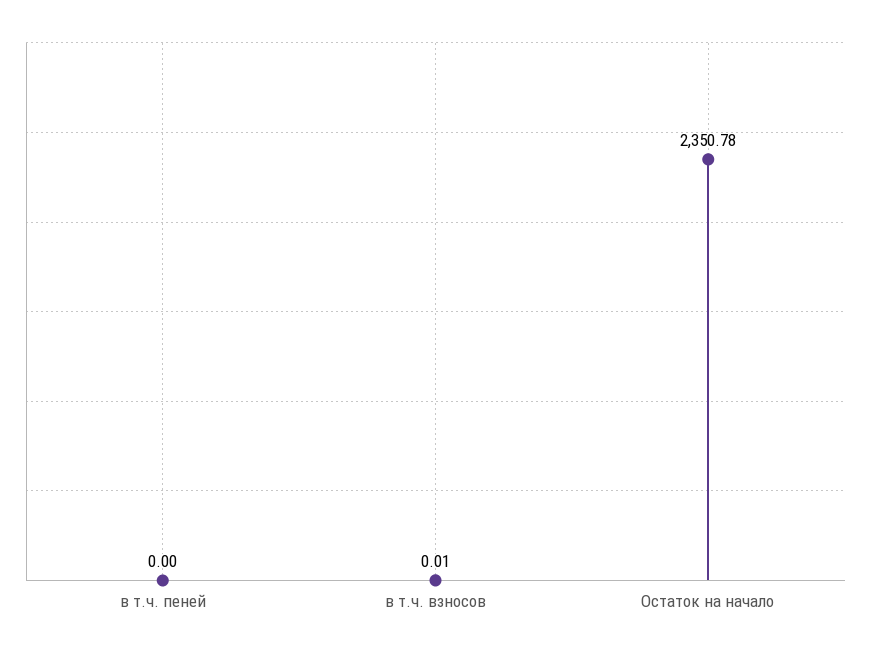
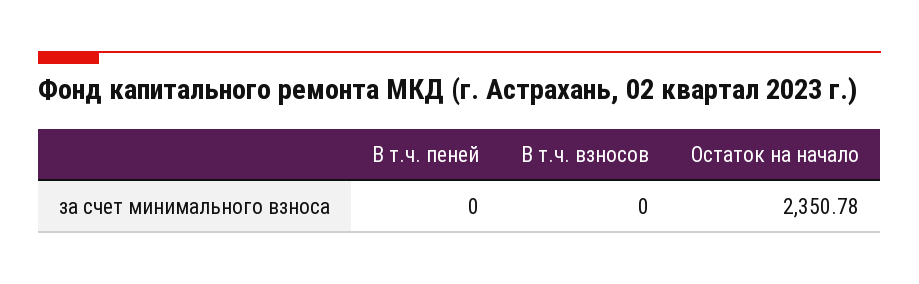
  {
    "в т.ч. пеней": 0,
-   "в т.ч. взносов": 0.01,
+   "в т.ч. взносов": 0,
    "Остаток на начало": 2350.78
  }

